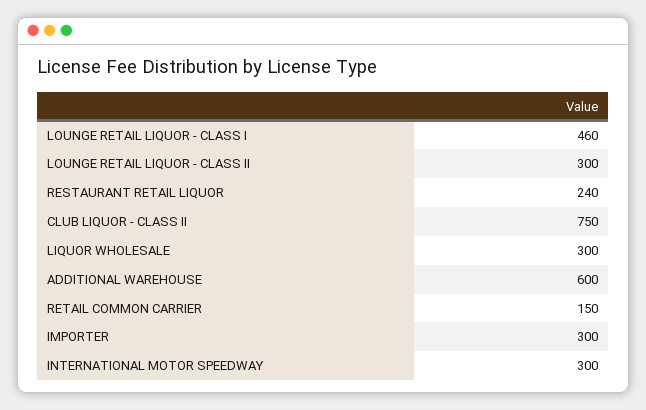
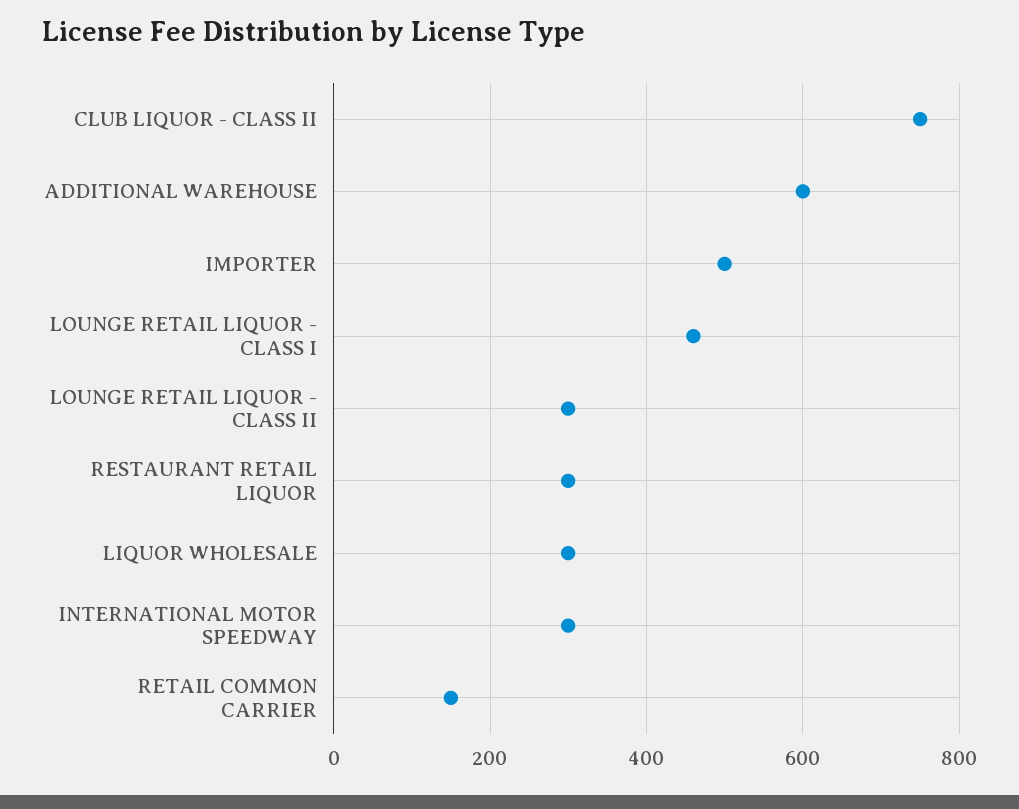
  {
    "LOUNGE RETAIL LIQUOR - CLASS I": 460,
    "LOUNGE RETAIL LIQUOR - CLASS II": 300,
-   "RESTAURANT RETAIL LIQUOR": 240,
+   "RESTAURANT RETAIL LIQUOR": 300,
    "CLUB LIQUOR - CLASS II": 750,
    "LIQUOR WHOLESALE": 300,
    "ADDITIONAL WAREHOUSE": 600,
    "RETAIL COMMON CARRIER": 150,
-   "IMPORTER": 300,
+   "IMPORTER": 500,
    "INTERNATIONAL MOTOR SPEEDWAY": 300
  }

